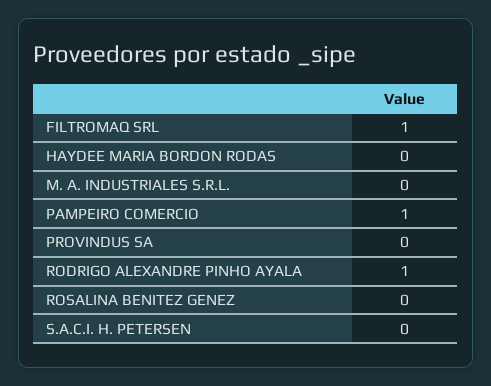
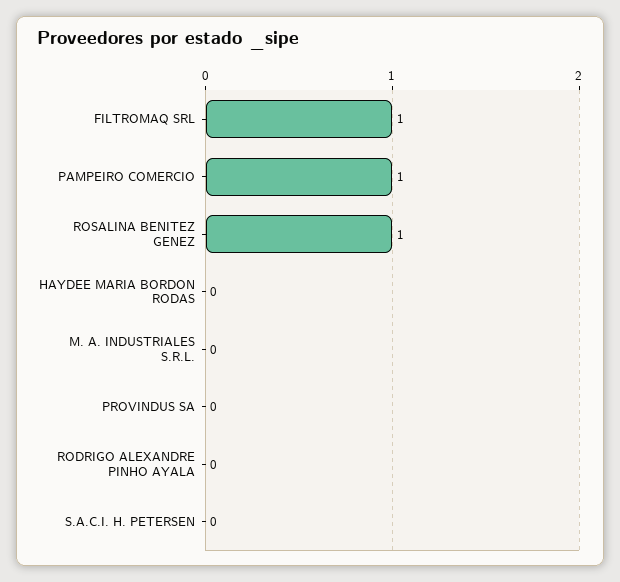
  {
    "FILTROMAQ SRL": 1,
    "HAYDEE MARIA BORDON RODAS": 0,
    "M. A. INDUSTRIALES S.R.L.": 0,
    "PAMPEIRO COMERCIO": 1,
    "PROVINDUS SA": 0,
-   "RODRIGO ALEXANDRE PINHO AYALA": 1,
+   "RODRIGO ALEXANDRE PINHO AYALA": 0,
-   "ROSALINA BENITEZ GENEZ": 0,
+   "ROSALINA BENITEZ GENEZ": 1,
    "S.A.C.I. H. PETERSEN": 0
  }

